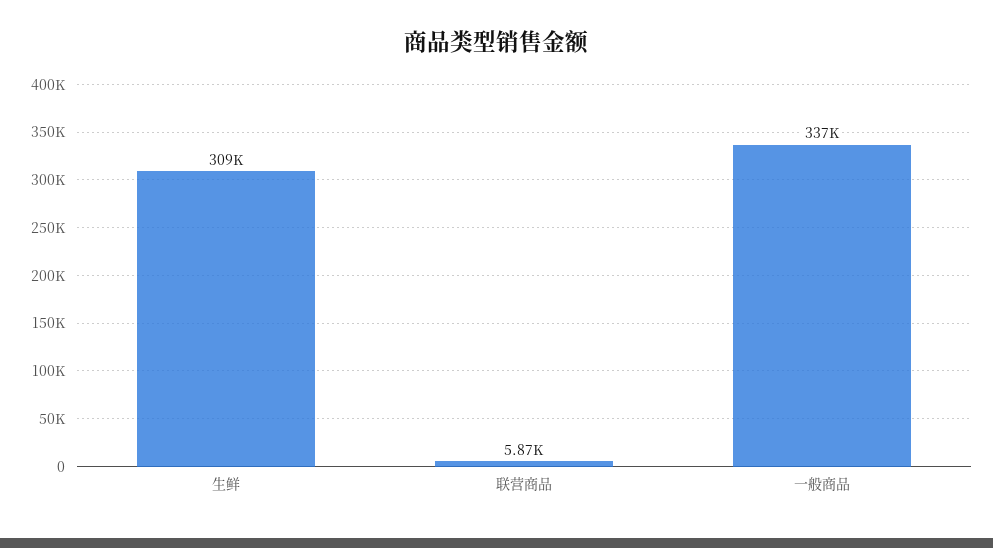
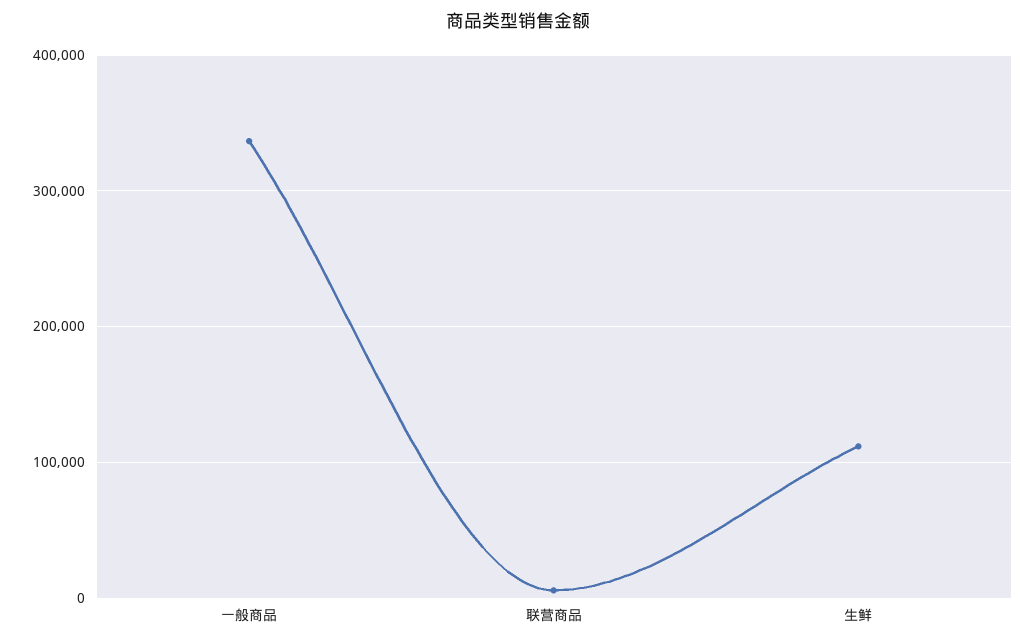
  {
-   "生鲜": 309000,
+   "生鲜": 110000,
    "联营商品": 5870,
    "一般商品": 337000
  }

